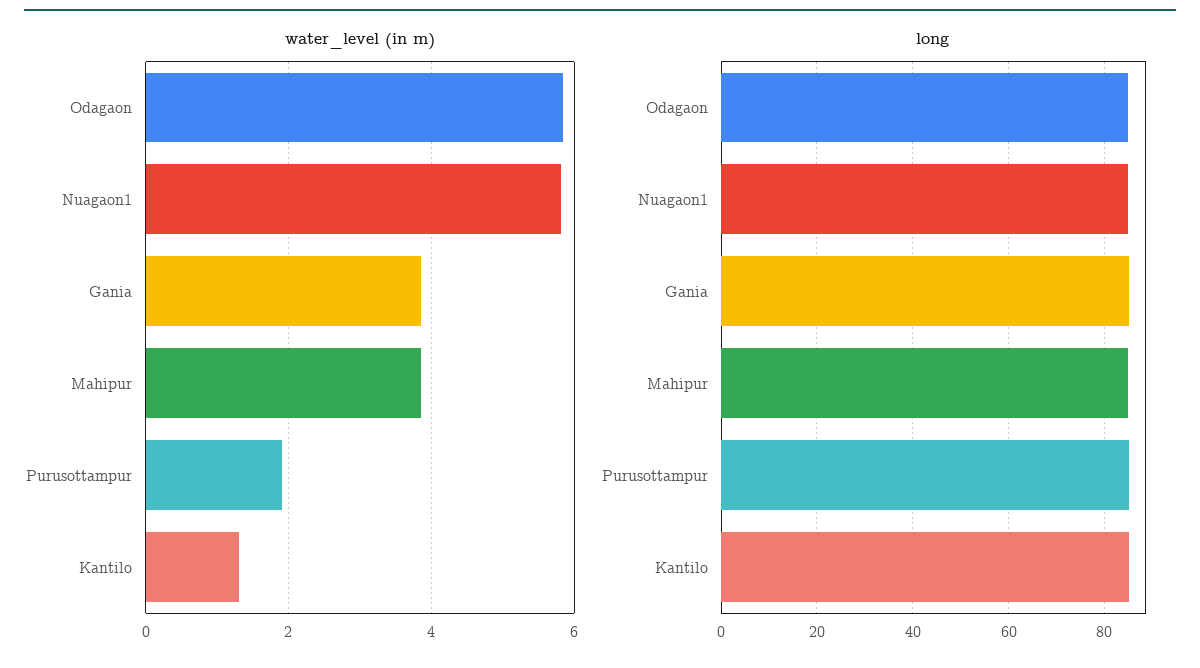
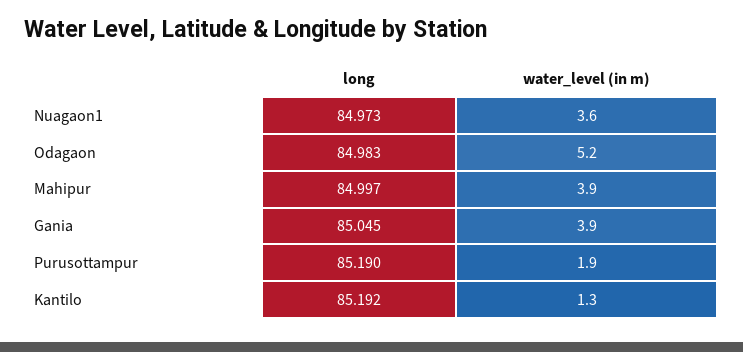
  {
    "water_level (in m)": {
-     "Odagaon": 5.8,
+     "Odagaon": 5.2,
-     "Nuagaon1": 5.8,
+     "Nuagaon1": 3.6,
      "Gania": 3.9,
      "Mahipur": 3.9,
      "Purusottampur": 1.9,
      "Kantilo": 1.3
    },
    "long": {
      "Odagaon": 84.983,
      "Nuagaon1": 84.973,
      "Gania": 85.045,
      "Mahipur": 84.997,
      "Purusottampur": 85.19,
      "Kantilo": 85.192
    }
  }

